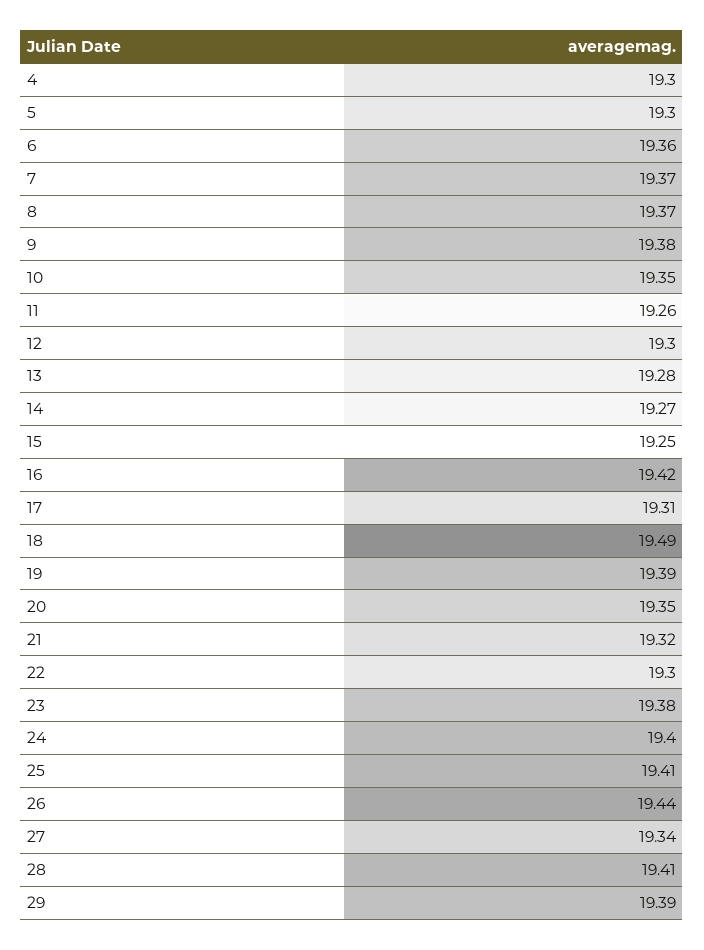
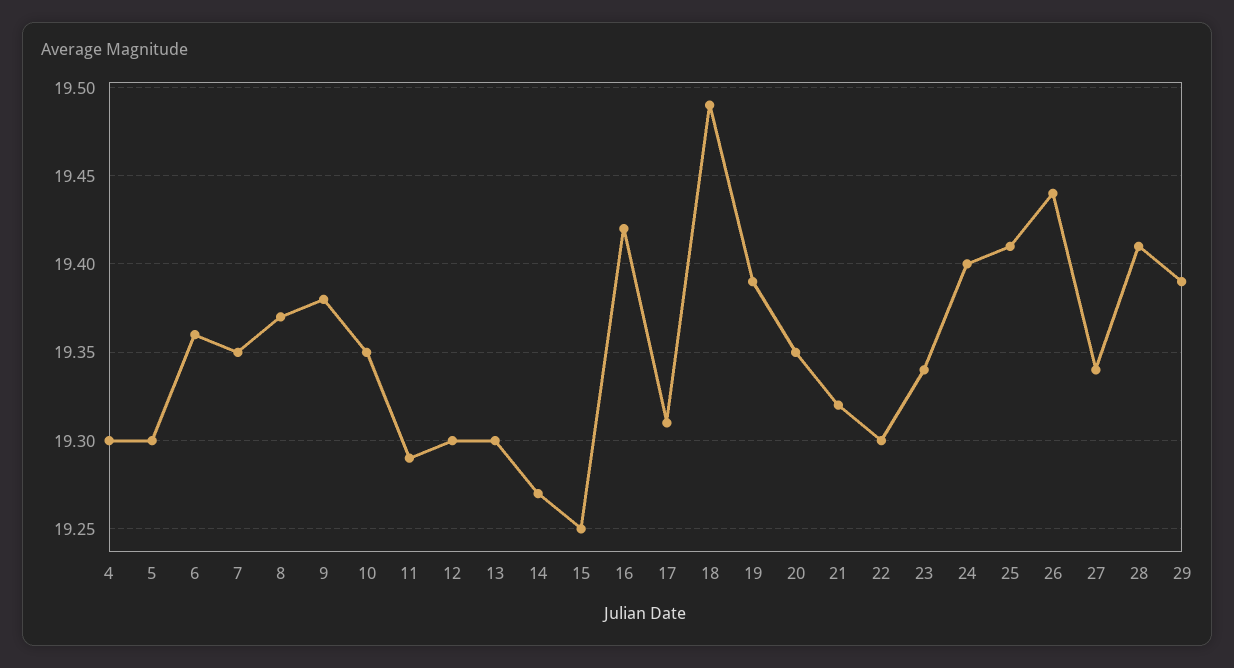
  {
    "4": 19.3,
    "5": 19.3,
    "6": 19.36,
-   "7": 19.37,
+   "7": 19.35,
    "8": 19.37,
    "9": 19.38,
    "10": 19.35,
-   "11": 19.26,
+   "11": 19.29,
    "12": 19.3,
-   "13": 19.28,
+   "13": 19.3,
    "14": 19.27,
    "15": 19.25,
    "16": 19.42,
    "17": 19.31,
    "18": 19.49,
    "19": 19.39,
    "20": 19.35,
    "21": 19.32,
    "22": 19.3,
-   "23": 19.38,
+   "23": 19.34,
    "24": 19.4,
    "25": 19.41,
    "26": 19.44,
    "27": 19.34,
    "28": 19.41,
    "29": 19.39
  }

